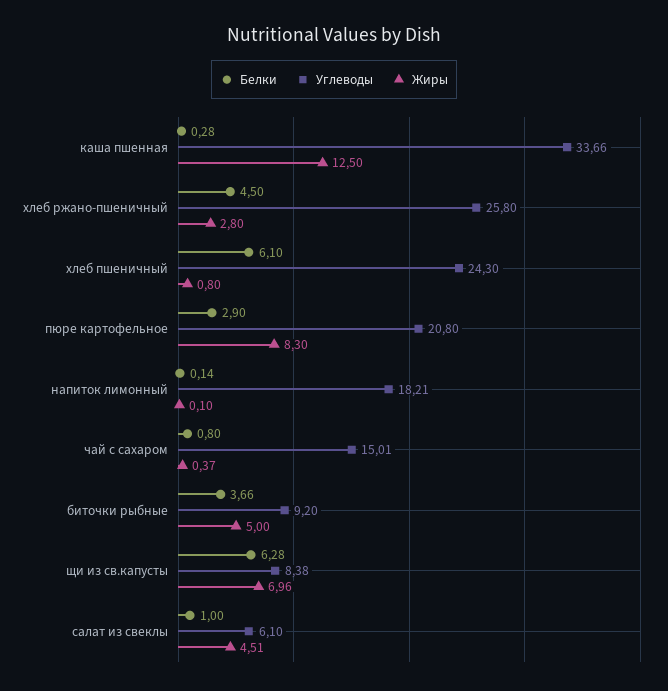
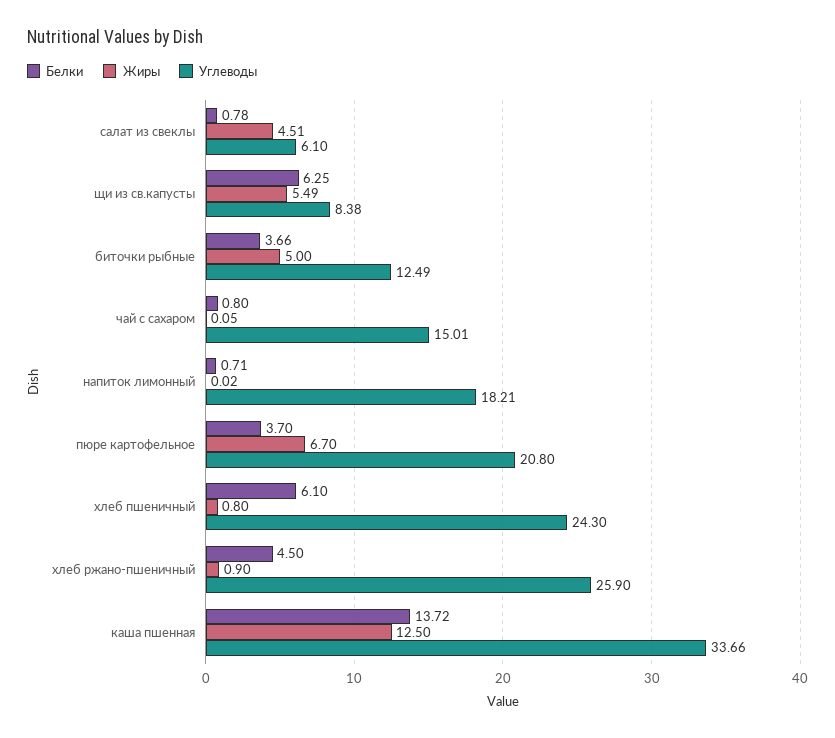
  {
    "Белки": {
-     "каша пшенная": 0.28,
+     "каша пшенная": 13.72,
      "хлеб ржано-пшеничный": 4.5,
      "хлеб пшеничный": 6.1,
-     "пюре картофельное": 2.9,
+     "пюре картофельное": 3.7,
-     "напиток лимонный": 0.14,
+     "напиток лимонный": 0.71,
      "чай с сахаром": 0.8,
      "биточки рыбные": 3.66,
-     "щи из св.капусты": 6.28,
+     "щи из св.капусты": 6.25,
-     "салат из свеклы": 1
+     "салат из свеклы": 0.78
    },
    "Углеводы": {
      "каша пшенная": 33.66,
-     "хлеб ржано-пшеничный": 25.8,
+     "хлеб ржано-пшеничный": 25.9,
      "хлеб пшеничный": 24.3,
      "пюре картофельное": 20.8,
      "напиток лимонный": 18.21,
      "чай с сахаром": 15.01,
-     "биточки рыбные": 9.2,
+     "биточки рыбные": 12.49,
      "щи из св.капусты": 8.38,
      "салат из свеклы": 6.1
    },
    "Жиры": {
      "каша пшенная": 12.5,
-     "хлеб ржано-пшеничный": 2.8,
+     "хлеб ржано-пшеничный": 0.9,
      "хлеб пшеничный": 0.8,
-     "пюре картофельное": 8.3,
+     "пюре картофельное": 6.7,
-     "напиток лимонный": 0.1,
+     "напиток лимонный": 0.02,
-     "чай с сахаром": 0.37,
+     "чай с сахаром": 0.05,
      "биточки рыбные": 5,
-     "щи из св.капусты": 6.96,
+     "щи из св.капусты": 5.49,
      "салат из свеклы": 4.51
    }
  }

